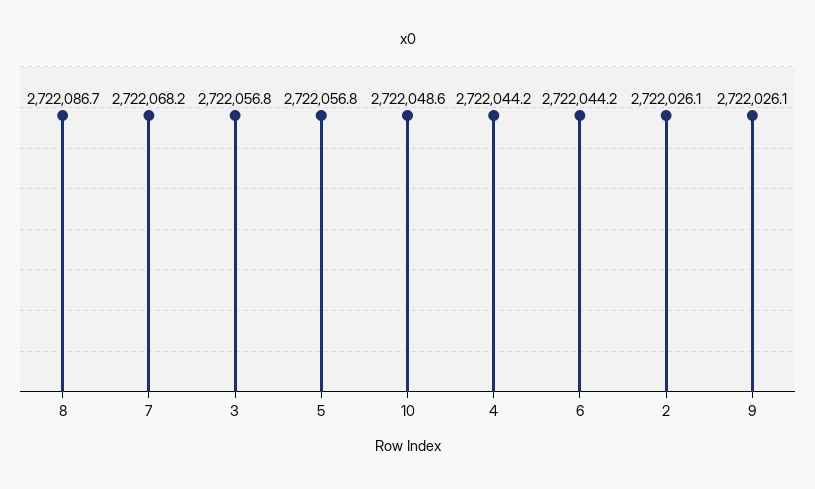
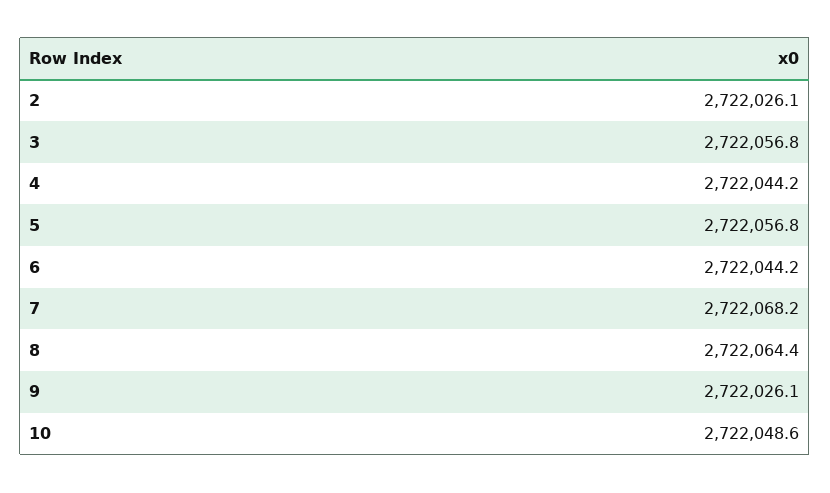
  {
-   "8": 2722086.7,
+   "8": 2722064.4,
    "7": 2722068.2,
    "3": 2722056.8,
    "5": 2722056.8,
    "10": 2722048.6,
    "4": 2722044.2,
    "6": 2722044.2,
    "2": 2722026.1,
    "9": 2722026.1
  }

